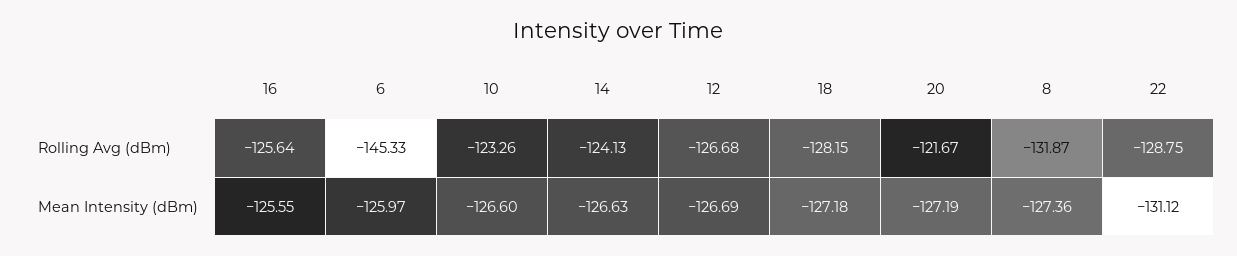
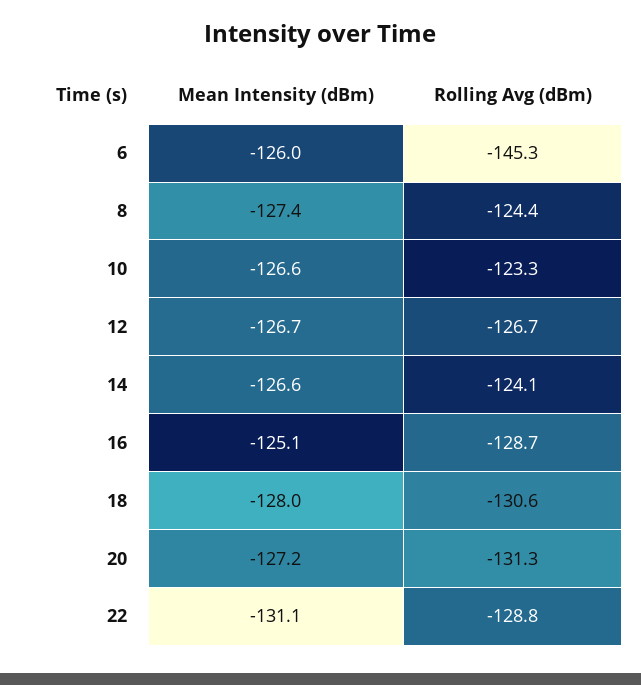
  {
    "16": {
-     "Rolling Avg (dBm)": -125.64,
+     "Rolling Avg (dBm)": -128.7,
-     "Mean Intensity (dBm)": -125.55
+     "Mean Intensity (dBm)": -125.1
    },
    "6": {
      "Rolling Avg (dBm)": -145.33,
      "Mean Intensity (dBm)": -125.97
    },
    "10": {
      "Rolling Avg (dBm)": -123.26,
      "Mean Intensity (dBm)": -126.6
    },
    "14": {
      "Rolling Avg (dBm)": -124.13,
      "Mean Intensity (dBm)": -126.63
    },
    "12": {
      "Rolling Avg (dBm)": -126.68,
      "Mean Intensity (dBm)": -126.69
    },
    "18": {
-     "Rolling Avg (dBm)": -128.15,
+     "Rolling Avg (dBm)": -130.6,
-     "Mean Intensity (dBm)": -127.18
+     "Mean Intensity (dBm)": -128
    },
    "20": {
-     "Rolling Avg (dBm)": -121.67,
+     "Rolling Avg (dBm)": -131.3,
      "Mean Intensity (dBm)": -127.19
    },
    "8": {
-     "Rolling Avg (dBm)": -131.87,
+     "Rolling Avg (dBm)": -124.4,
      "Mean Intensity (dBm)": -127.36
    },
    "22": {
      "Rolling Avg (dBm)": -128.75,
      "Mean Intensity (dBm)": -131.12
    }
  }

